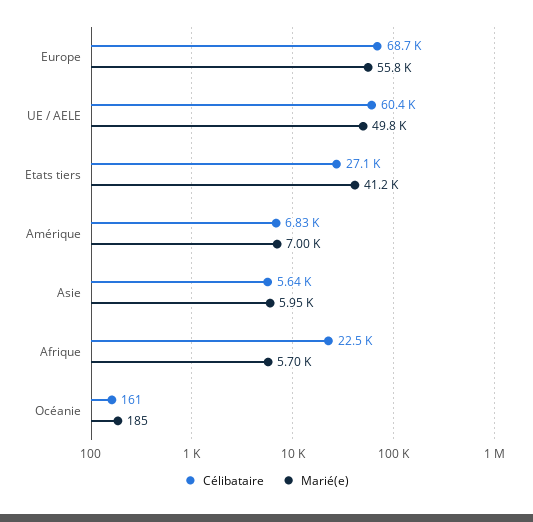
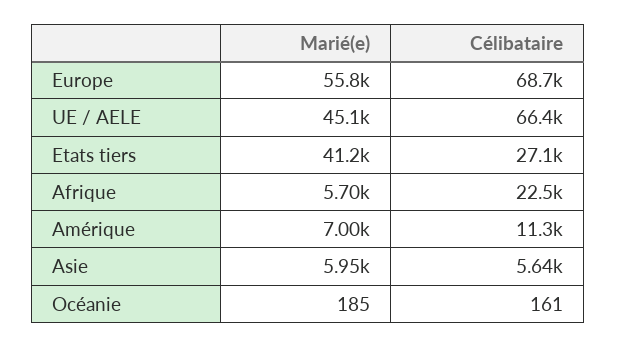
  {
    "Célibataire": {
      "Europe": 68700,
-     "UE / AELE": 60400,
+     "UE / AELE": 66400,
      "Etats tiers": 27100,
-     "Amérique": 6830,
+     "Amérique": 11300,
      "Asie": 5640,
      "Afrique": 22500,
      "Océanie": 161
    },
    "Marié(e)": {
      "Europe": 55800,
-     "UE / AELE": 49800,
+     "UE / AELE": 45100,
      "Etats tiers": 41200,
      "Amérique": 7000,
      "Asie": 5950,
      "Afrique": 5700,
      "Océanie": 185
    }
  }

